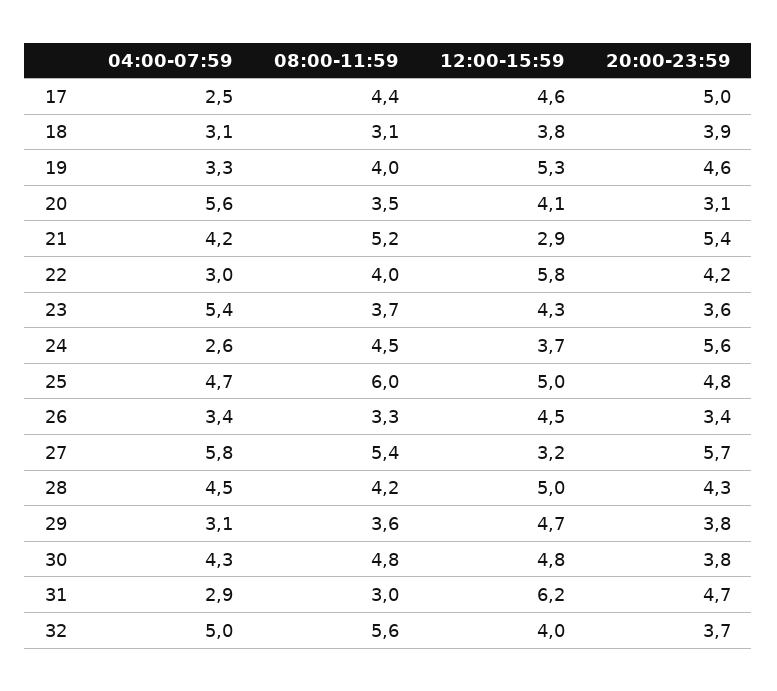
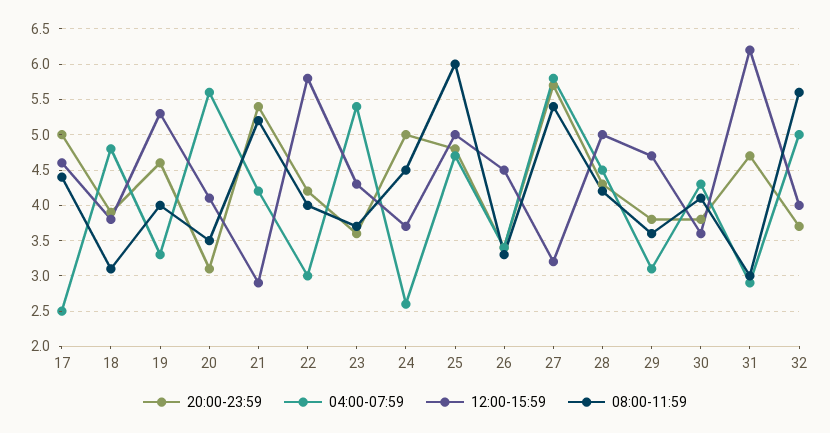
  {
    "04:00-07:59": {
      "17": 2.5,
-     "18": 3.1,
+     "18": 4.8,
      "19": 3.3,
      "20": 5.6,
      "21": 4.2,
      "22": 3,
      "23": 5.4,
      "24": 2.6,
      "25": 4.7,
      "26": 3.4,
      "27": 5.8,
      "28": 4.5,
      "29": 3.1,
      "30": 4.3,
      "31": 2.9,
      "32": 5
    },
    "08:00-11:59": {
      "17": 4.4,
      "18": 3.1,
      "19": 4,
      "20": 3.5,
      "21": 5.2,
      "22": 4,
      "23": 3.7,
      "24": 4.5,
      "25": 6,
      "26": 3.3,
      "27": 5.4,
      "28": 4.2,
      "29": 3.6,
-     "30": 4.8,
+     "30": 4.1,
      "31": 3,
      "32": 5.6
    },
    "12:00-15:59": {
      "17": 4.6,
      "18": 3.8,
      "19": 5.3,
      "20": 4.1,
      "21": 2.9,
      "22": 5.8,
      "23": 4.3,
      "24": 3.7,
      "25": 5,
      "26": 4.5,
      "27": 3.2,
      "28": 5,
      "29": 4.7,
-     "30": 4.8,
+     "30": 3.6,
      "31": 6.2,
      "32": 4
    },
    "20:00-23:59": {
      "17": 5,
      "18": 3.9,
      "19": 4.6,
      "20": 3.1,
      "21": 5.4,
      "22": 4.2,
      "23": 3.6,
-     "24": 5.6,
+     "24": 5,
      "25": 4.8,
      "26": 3.4,
      "27": 5.7,
      "28": 4.3,
      "29": 3.8,
      "30": 3.8,
      "31": 4.7,
      "32": 3.7
    }
  }

